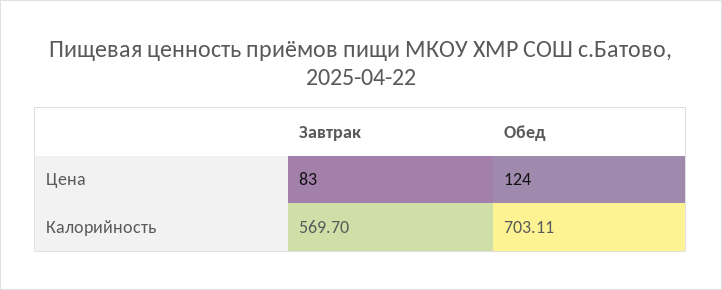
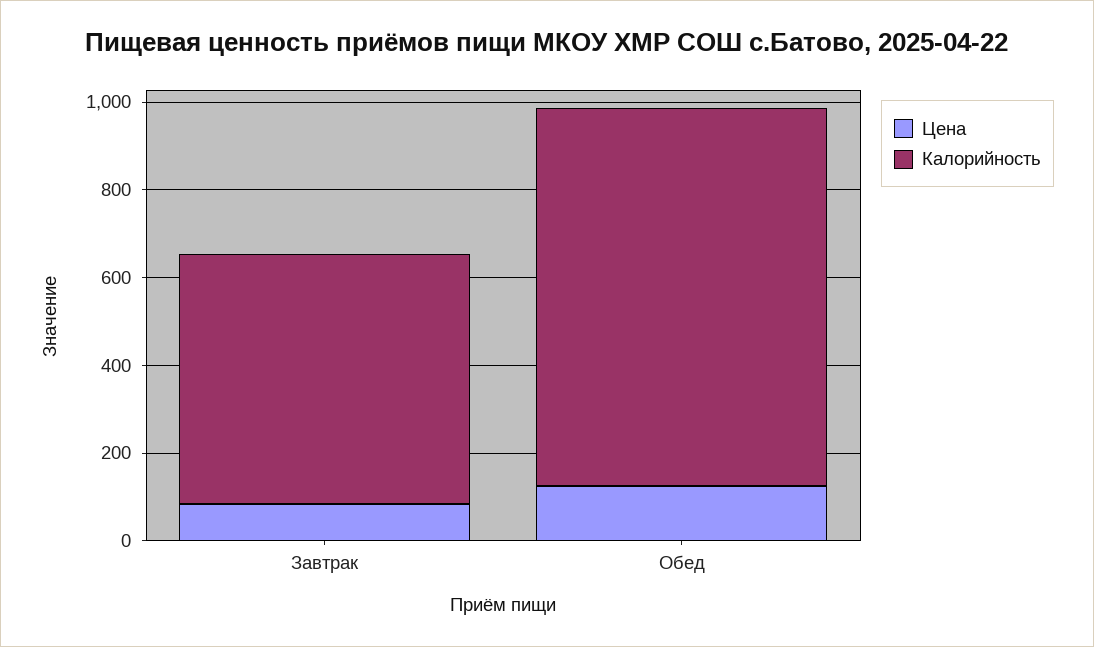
  {
    "Цена": {
      "Завтрак": 83,
      "Обед": 124
    },
    "Калорийность": {
      "Завтрак": 569.7,
-     "Обед": 703.11
+     "Обед": 850
    }
  }

